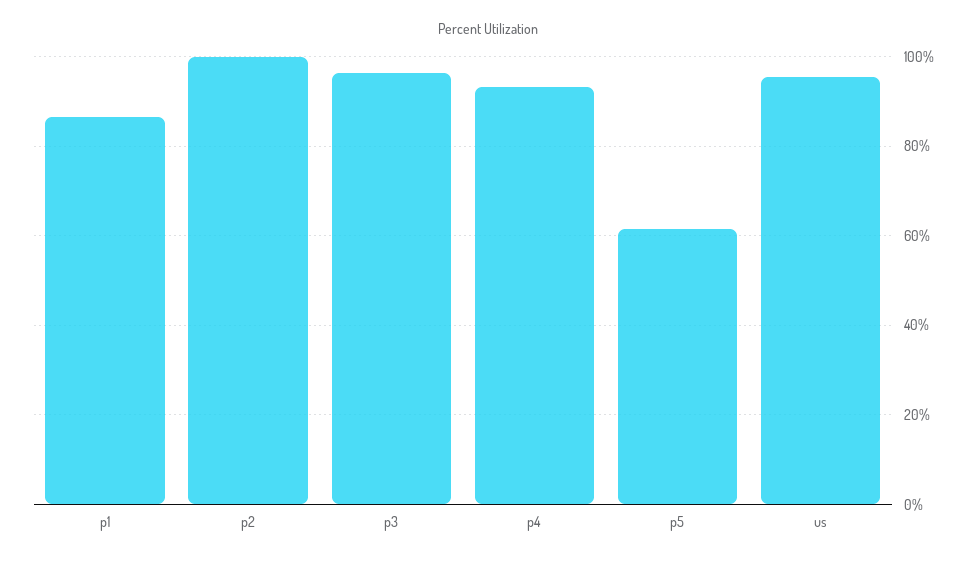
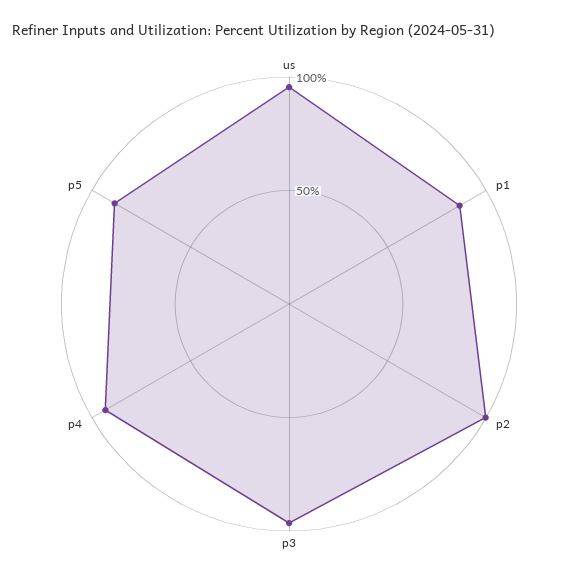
  {
    "p1": 86,
    "p2": 100,
    "p3": 96,
    "p4": 94,
-   "p5": 62,
+   "p5": 90,
    "us": 96
  }

